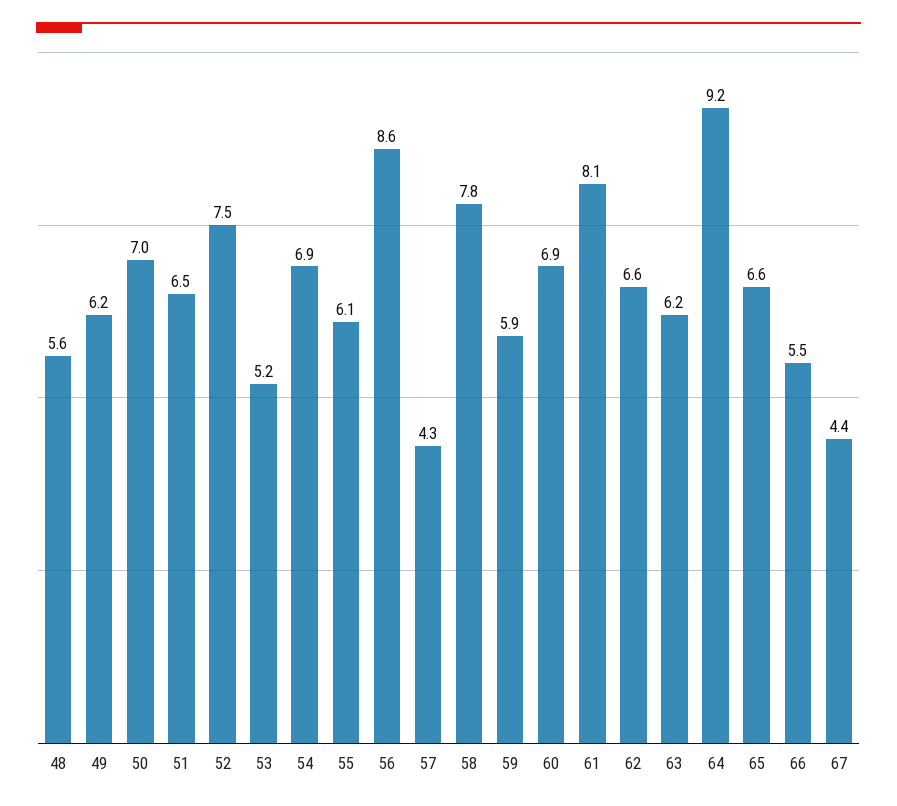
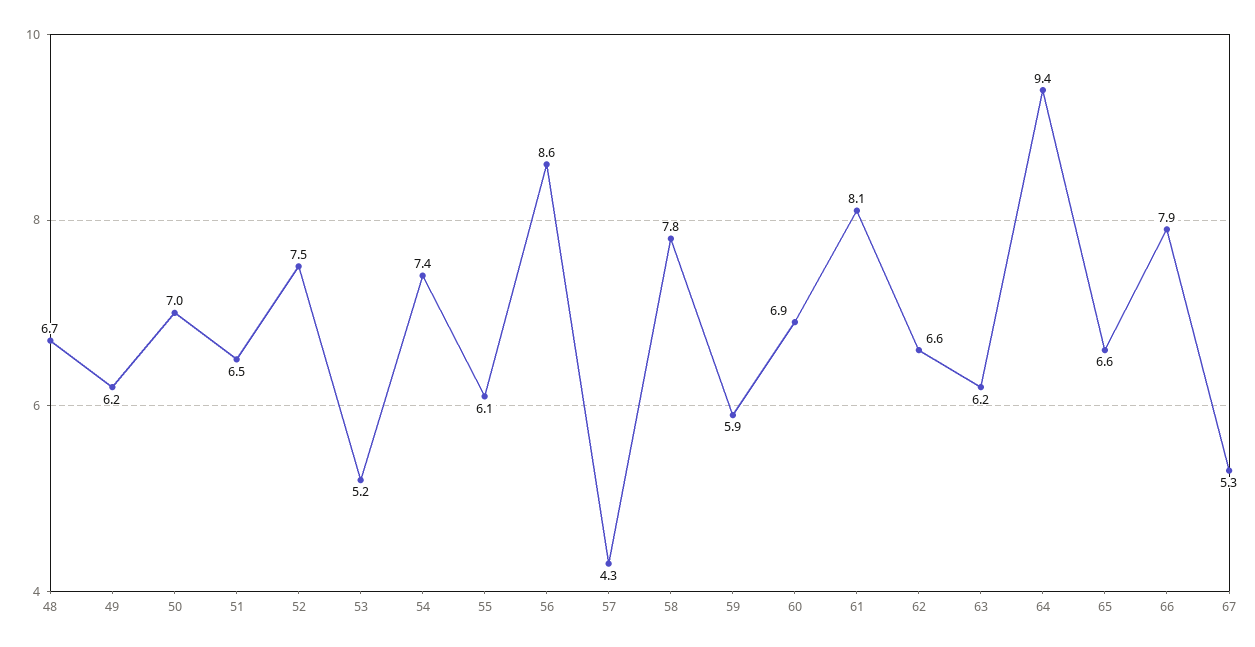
  {
-   "48": 5.6,
+   "48": 6.7,
    "49": 6.2,
    "50": 7,
    "51": 6.5,
    "52": 7.5,
    "53": 5.2,
-   "54": 6.9,
+   "54": 7.4,
    "55": 6.1,
    "56": 8.6,
    "57": 4.3,
    "58": 7.8,
    "59": 5.9,
    "60": 6.9,
    "61": 8.1,
    "62": 6.6,
    "63": 6.2,
-   "64": 9.2,
+   "64": 9.4,
    "65": 6.6,
-   "66": 5.5,
+   "66": 7.9,
-   "67": 4.4
+   "67": 5.3
  }

